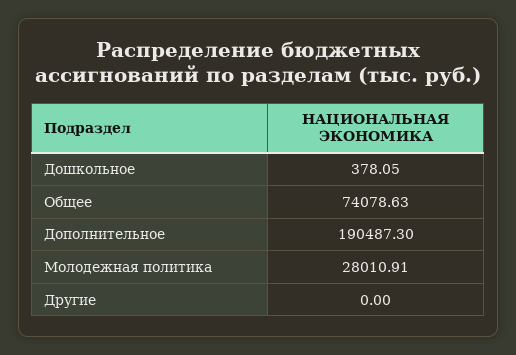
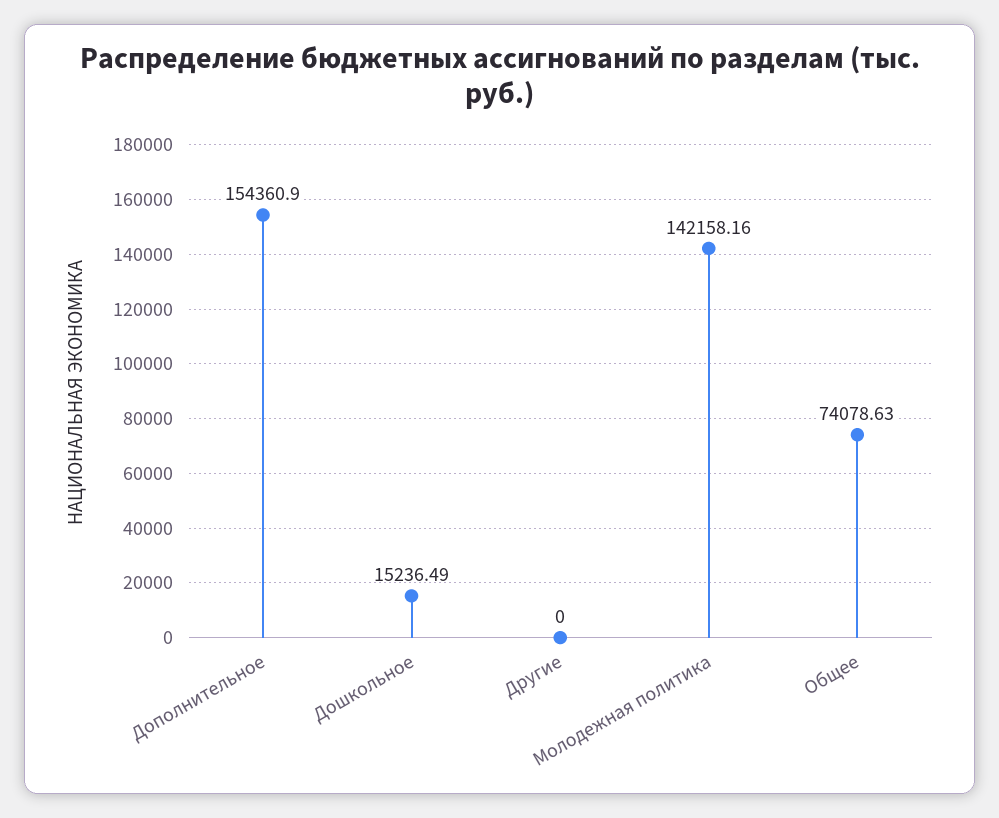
  {
-   "Дошкольное": 378.05,
+   "Дошкольное": 15236.49,
    "Общее": 74078.63,
-   "Дополнительное": 190487.3,
+   "Дополнительное": 154360.9,
-   "Молодежная политика": 28010.91,
+   "Молодежная политика": 142158.16,
    "Другие": 0
  }

